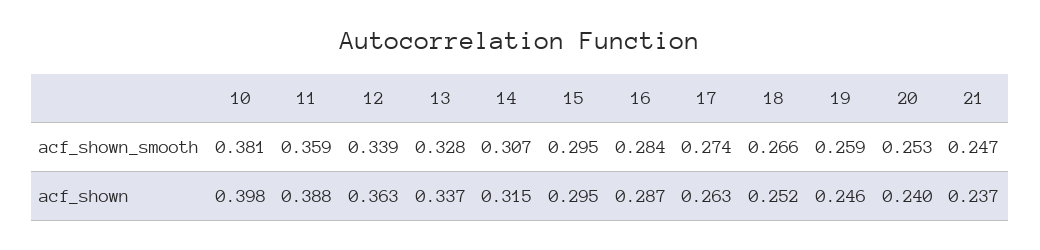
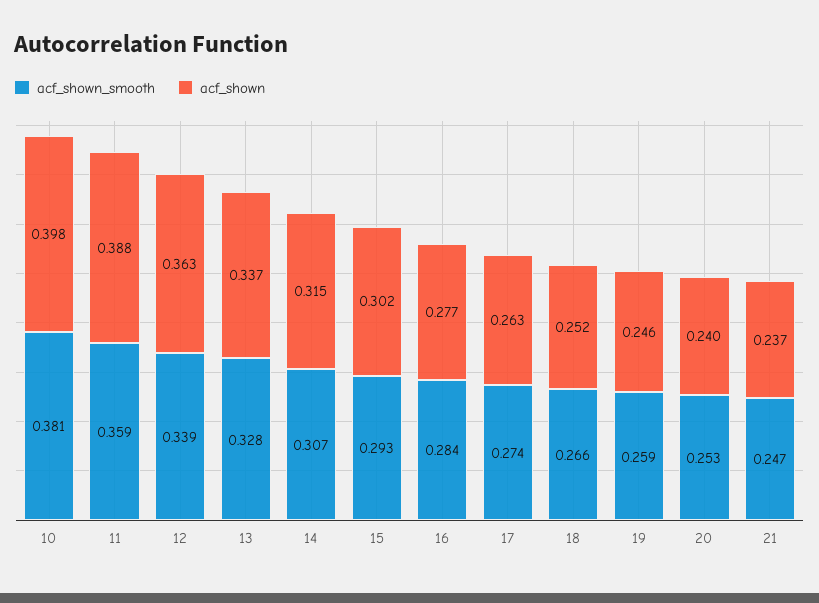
  {
    "acf_shown_smooth": {
      "10": 0.381,
      "11": 0.359,
      "12": 0.339,
      "13": 0.328,
      "14": 0.307,
-     "15": 0.295,
+     "15": 0.293,
      "16": 0.284,
      "17": 0.274,
      "18": 0.266,
      "19": 0.259,
      "20": 0.253,
      "21": 0.247
    },
    "acf_shown": {
      "10": 0.398,
      "11": 0.388,
      "12": 0.363,
      "13": 0.337,
      "14": 0.315,
-     "15": 0.295,
+     "15": 0.302,
-     "16": 0.287,
+     "16": 0.277,
      "17": 0.263,
      "18": 0.252,
      "19": 0.246,
      "20": 0.24,
      "21": 0.237
    }
  }

